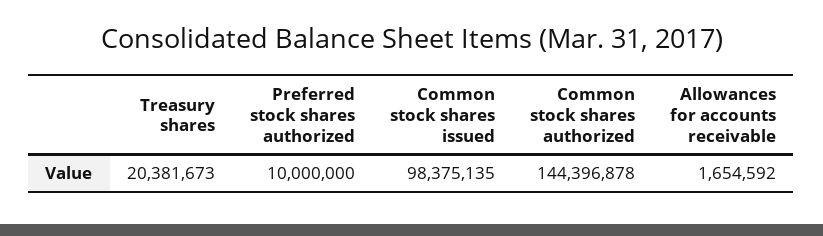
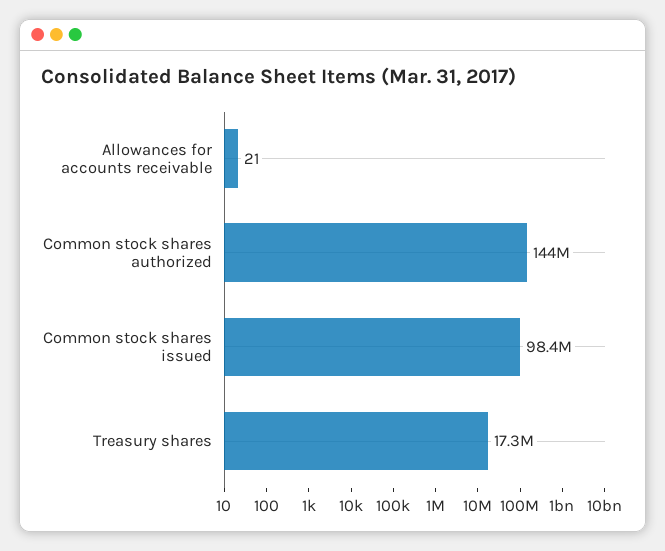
  {
-   "Treasury shares": 20381673,
+   "Treasury shares": 17300000,
-   "Preferred stock shares authorized": 10000000,
    "Common stock shares issued": 98375135,
    "Common stock shares authorized": 144396878,
-   "Allowances for accounts receivable": 1654592
+   "Allowances for accounts receivable": 21
  }

